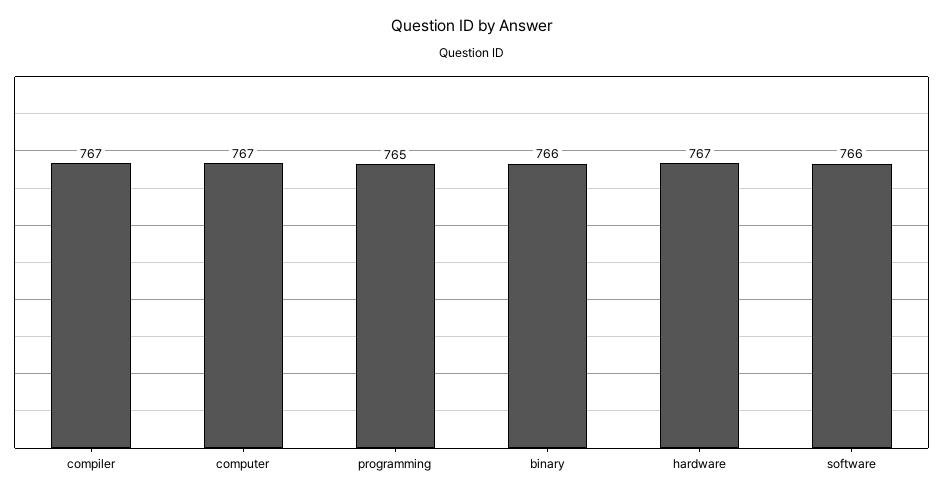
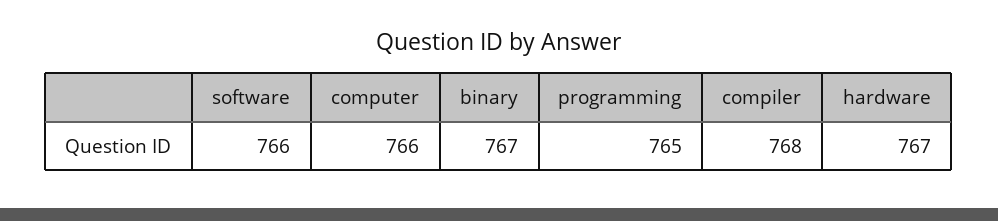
  {
-   "compiler": 767,
+   "compiler": 768,
-   "computer": 767,
+   "computer": 766,
    "programming": 765,
-   "binary": 766,
+   "binary": 767,
    "hardware": 767,
    "software": 766
  }

